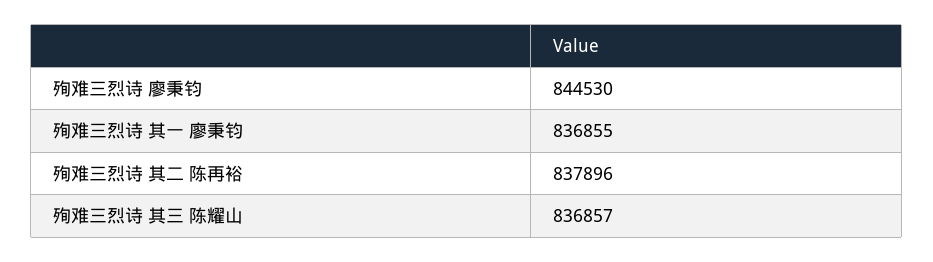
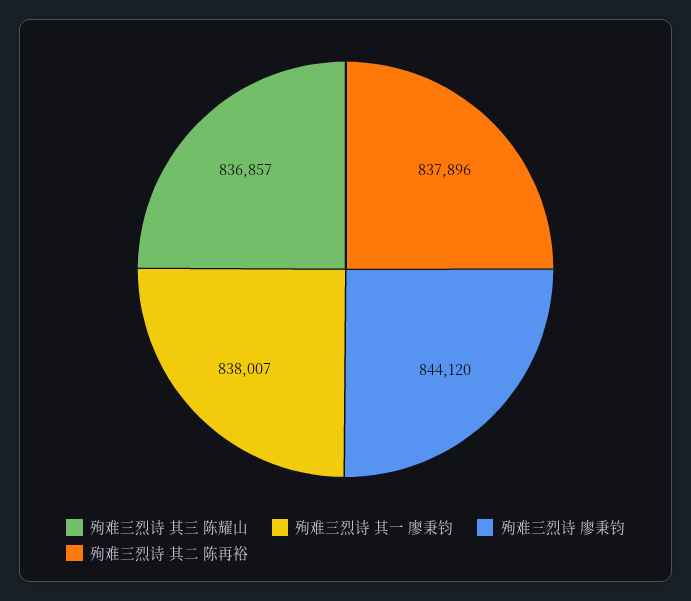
  {
-   "殉难三烈诗 廖秉钧": 844530,
+   "殉难三烈诗 廖秉钧": 844120,
-   "殉难三烈诗 其一 廖秉钧": 836855,
+   "殉难三烈诗 其一 廖秉钧": 838007,
    "殉难三烈诗 其二 陈再裕": 837896,
    "殉难三烈诗 其三 陈耀山": 836857
  }

